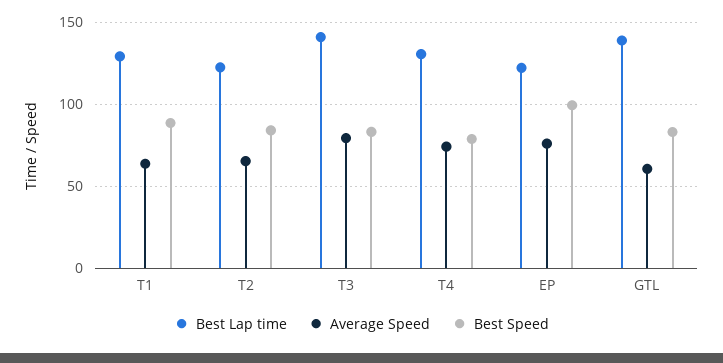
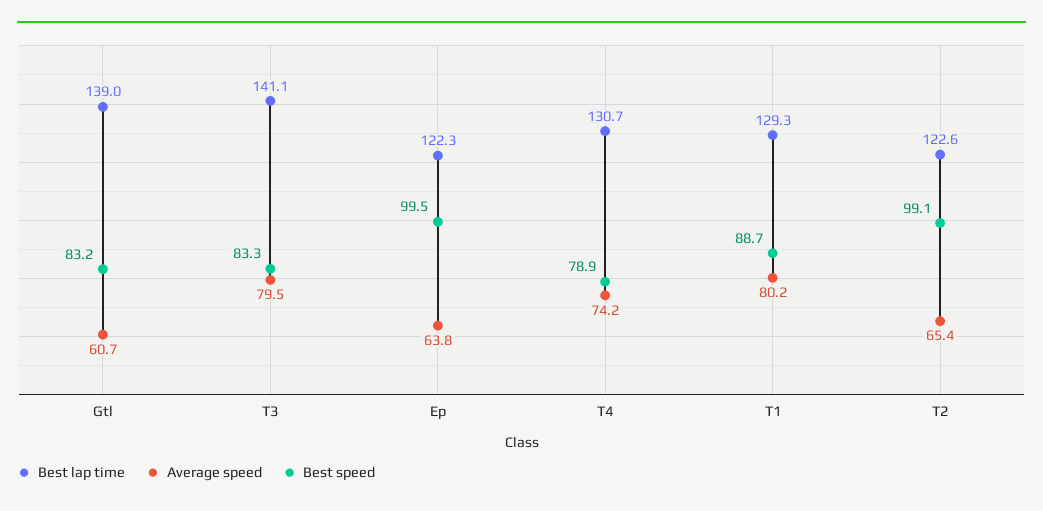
  {
    "Best Lap time": {
      "T1": 129.3,
      "T2": 122.6,
      "T3": 141.1,
      "T4": 130.7,
      "EP": 122.3,
      "GTL": 139
    },
    "Average Speed": {
-     "T1": 65,
+     "T1": 80.2,
      "T2": 65.4,
      "T3": 79.5,
      "T4": 74.2,
-     "EP": 75,
+     "EP": 63.8,
      "GTL": 60.7
    },
    "Best Speed": {
      "T1": 88.7,
-     "T2": 85,
+     "T2": 99.1,
      "T3": 83.3,
      "T4": 78.9,
      "EP": 99.5,
      "GTL": 83.2
    }
  }

